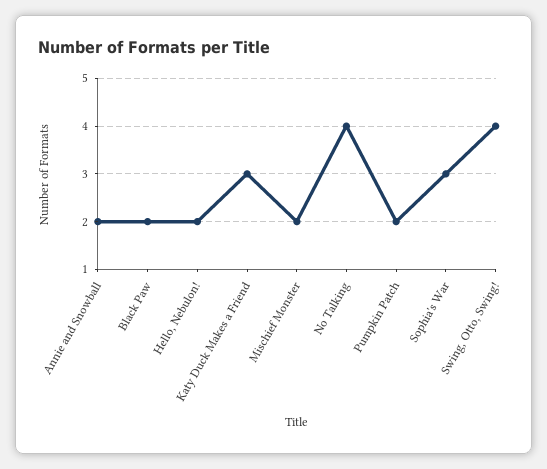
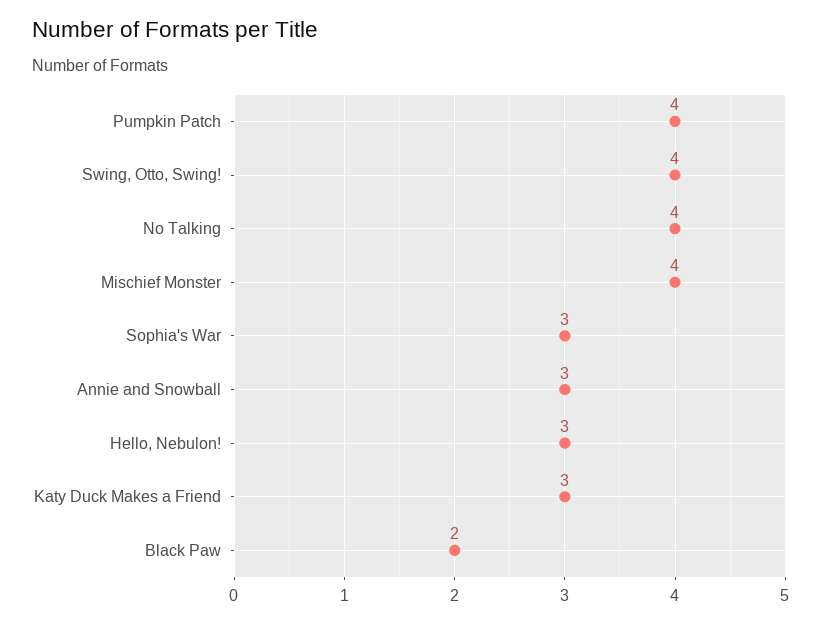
  {
-   "Annie and Snowball": 2,
+   "Annie and Snowball": 3,
    "Black Paw": 2,
-   "Hello, Nebulon!": 2,
+   "Hello, Nebulon!": 3,
    "Katy Duck Makes a Friend": 3,
-   "Mischief Monster": 2,
+   "Mischief Monster": 4,
    "No Talking": 4,
-   "Pumpkin Patch": 2,
+   "Pumpkin Patch": 4,
    "Sophia's War": 3,
    "Swing, Otto, Swing!": 4
  }

